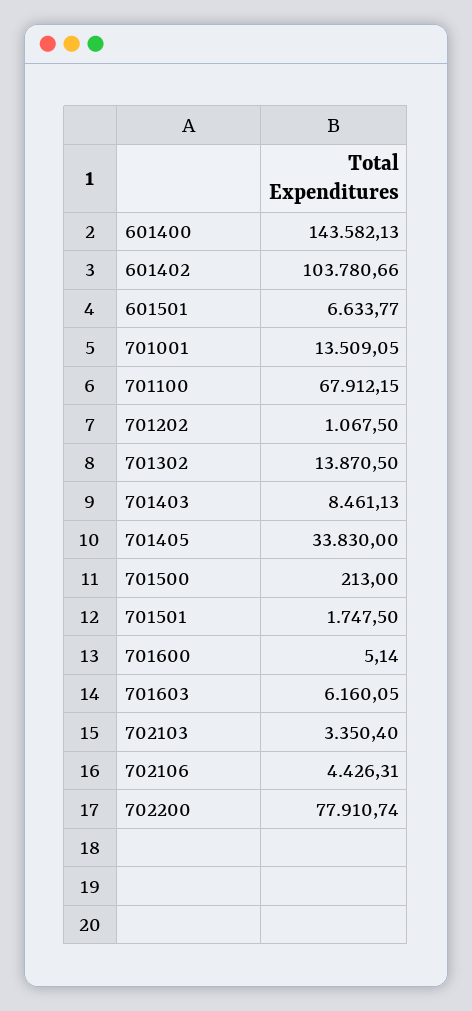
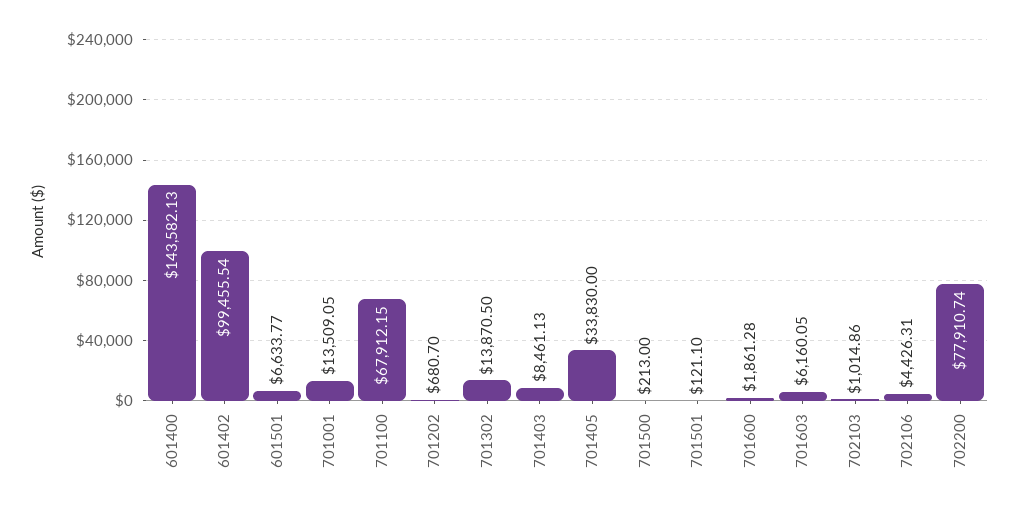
  {
    "601400": 143582.13,
-   "601402": 103780.66,
+   "601402": 99455.54,
    "601501": 6633.77,
    "701001": 13509.05,
    "701100": 67912.15,
-   "701202": 1067.5,
+   "701202": 680.7,
    "701302": 13870.5,
    "701403": 8461.13,
    "701405": 33830,
    "701500": 213,
-   "701501": 1747.5,
+   "701501": 121.1,
-   "701600": 5.14,
+   "701600": 1861.28,
    "701603": 6160.05,
-   "702103": 3350.4,
+   "702103": 1014.86,
    "702106": 4426.31,
    "702200": 77910.74
  }

